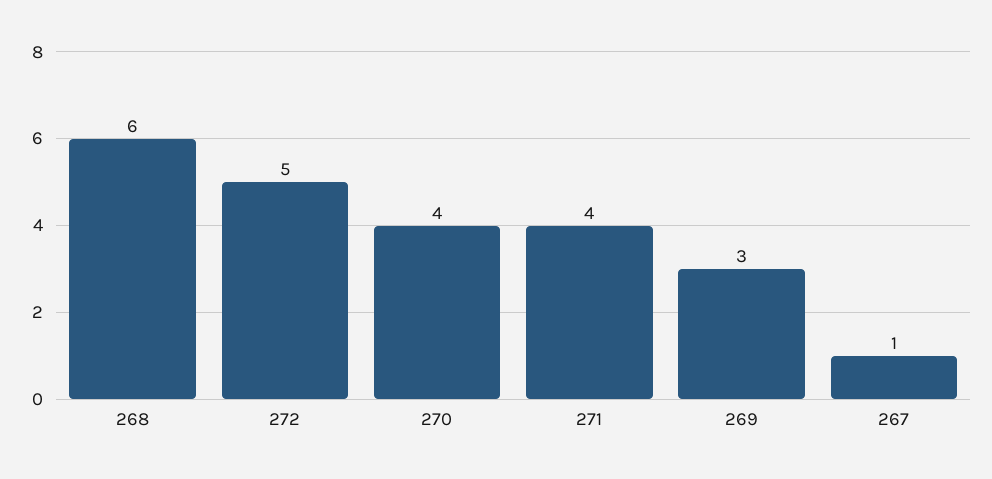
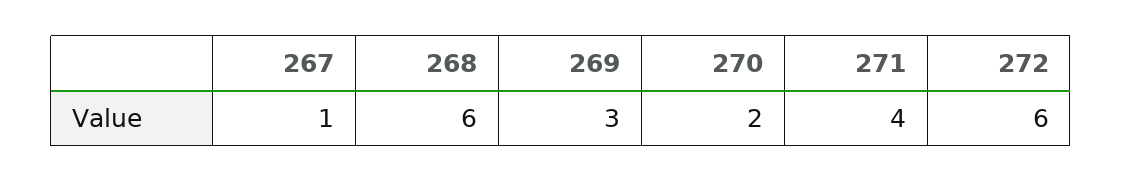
  {
    "268": 6,
-   "272": 5,
+   "272": 6,
-   "270": 4,
+   "270": 2,
    "271": 4,
    "269": 3,
    "267": 1
  }

